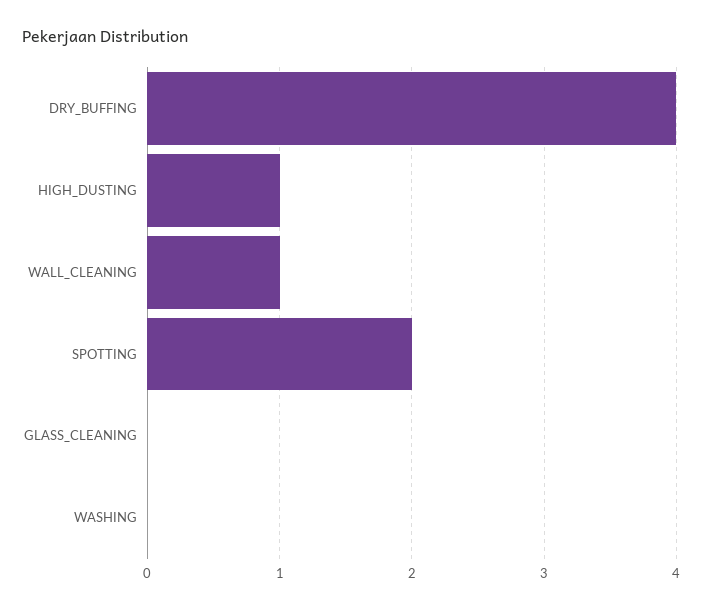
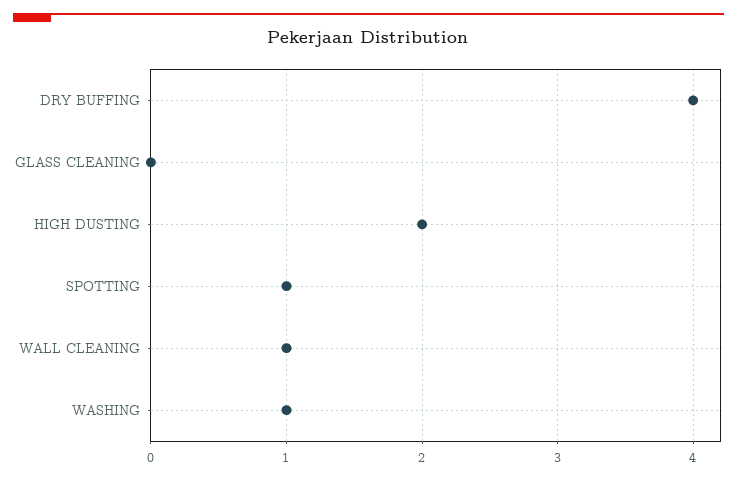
  {
    "DRY_BUFFING": 4,
-   "HIGH_DUSTING": 1,
+   "HIGH_DUSTING": 2,
    "WALL_CLEANING": 1,
-   "SPOTTING": 2,
+   "SPOTTING": 1,
    "GLASS_CLEANING": 0,
-   "WASHING": 0
+   "WASHING": 1
  }

